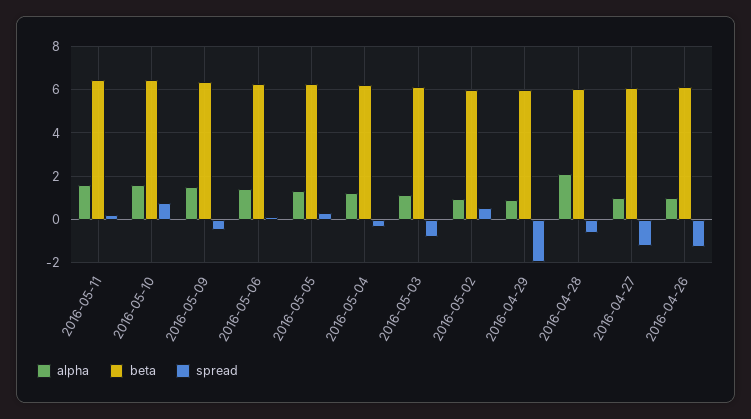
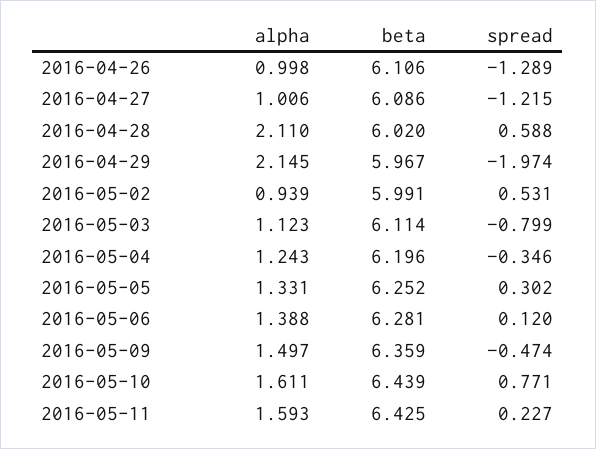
  {
    "alpha": {
      "2016-05-11": 1.593,
      "2016-05-10": 1.611,
      "2016-05-09": 1.497,
      "2016-05-06": 1.388,
      "2016-05-05": 1.331,
      "2016-05-04": 1.243,
      "2016-05-03": 1.123,
      "2016-05-02": 0.939,
-     "2016-04-29": 1,
+     "2016-04-29": 2.145,
      "2016-04-28": 2.11,
      "2016-04-27": 1.006,
      "2016-04-26": 0.998
    },
    "beta": {
      "2016-05-11": 6.425,
      "2016-05-10": 6.439,
      "2016-05-09": 6.359,
      "2016-05-06": 6.281,
      "2016-05-05": 6.252,
      "2016-05-04": 6.196,
      "2016-05-03": 6.114,
      "2016-05-02": 5.991,
      "2016-04-29": 5.967,
      "2016-04-28": 6.02,
      "2016-04-27": 6.086,
      "2016-04-26": 6.106
    },
    "spread": {
      "2016-05-11": 0.227,
      "2016-05-10": 0.771,
      "2016-05-09": -0.474,
      "2016-05-06": 0.12,
      "2016-05-05": 0.302,
      "2016-05-04": -0.346,
      "2016-05-03": -0.799,
      "2016-05-02": 0.531,
      "2016-04-29": -1.974,
-     "2016-04-28": -0.5,
+     "2016-04-28": 0.588,
      "2016-04-27": -1.215,
      "2016-04-26": -1.289
    }
  }

